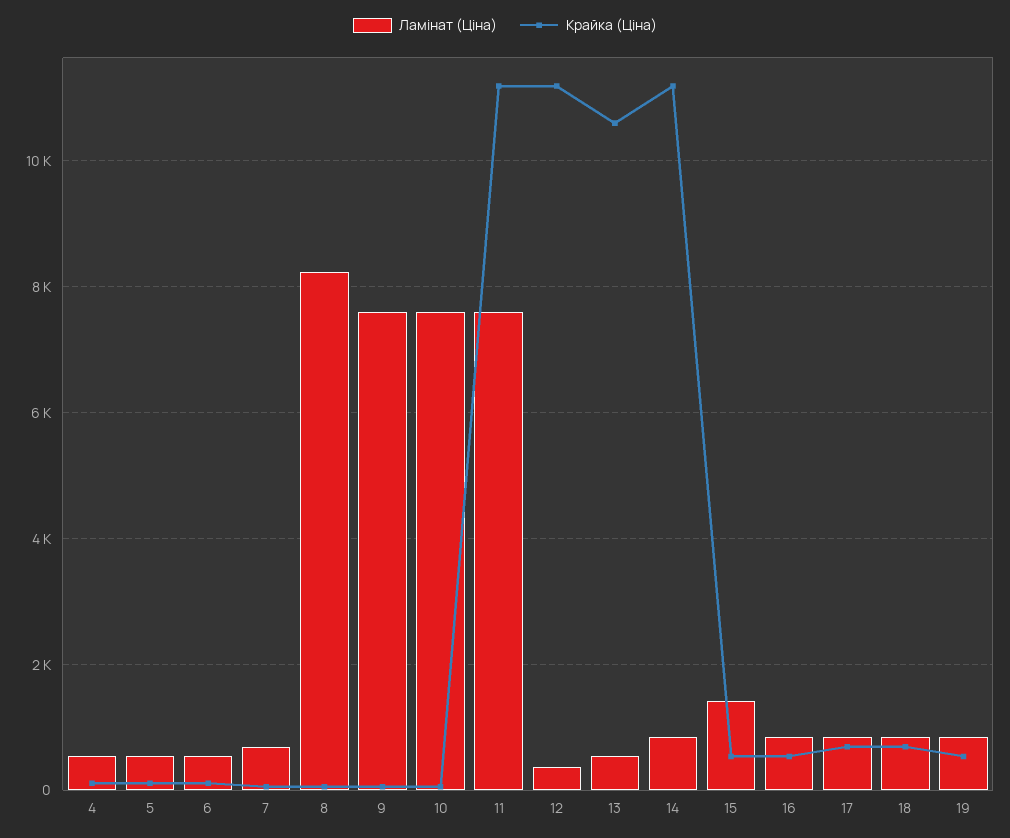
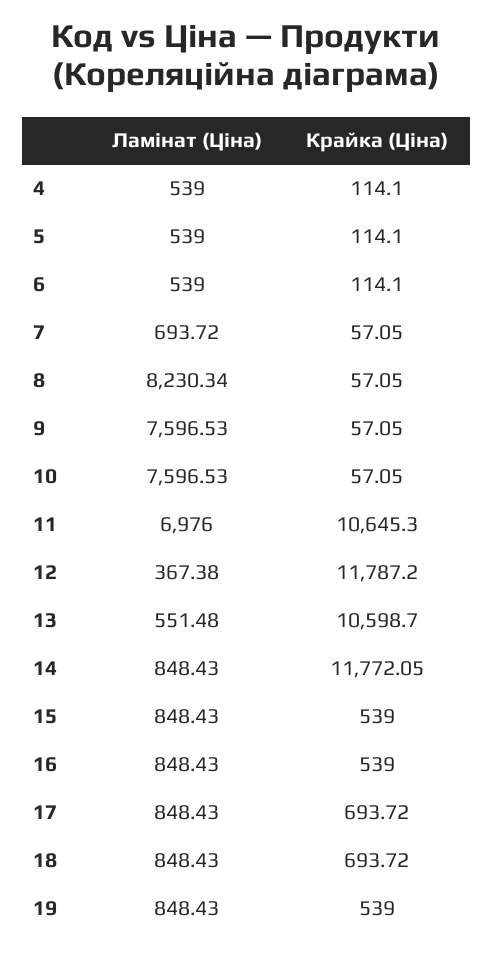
  {
    "Ламінат (Ціна)": {
      "4": 539,
      "5": 539,
      "6": 539,
      "7": 693.72,
      "8": 8230.34,
      "9": 7596.53,
      "10": 7596.53,
-     "11": 7600,
+     "11": 6976,
      "12": 367.38,
      "13": 551.48,
      "14": 848.43,
-     "15": 1400,
+     "15": 848.43,
      "16": 848.43,
      "17": 848.43,
      "18": 848.43,
      "19": 848.43
    },
    "Крайка (Ціна)": {
      "4": 114.1,
      "5": 114.1,
      "6": 114.1,
      "7": 57.05,
      "8": 57.05,
      "9": 57.05,
      "10": 57.05,
-     "11": 11200,
+     "11": 10645.3,
-     "12": 11200,
+     "12": 11787.2,
      "13": 10598.7,
-     "14": 11200,
+     "14": 11772.05,
      "15": 539,
      "16": 539,
      "17": 693.72,
      "18": 693.72,
      "19": 539
    }
  }

